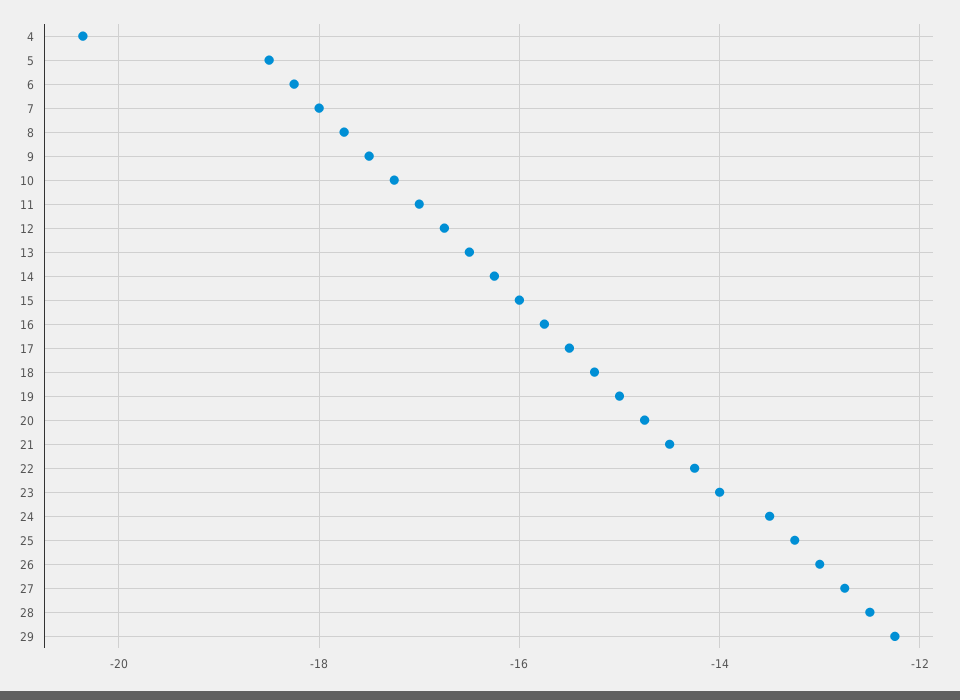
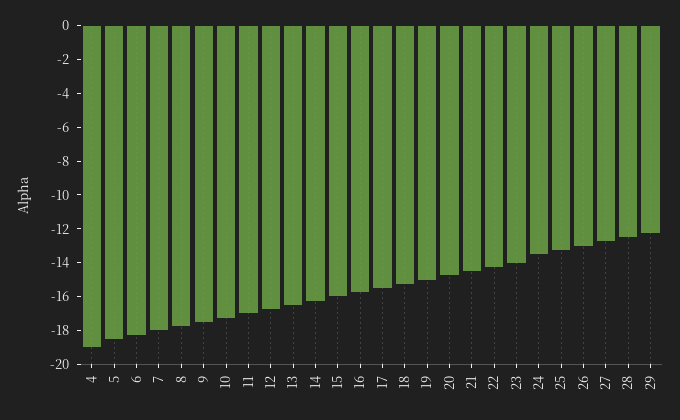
  {
-   "4": -20.4,
+   "4": -19,
    "5": -18.6,
    "6": -18.2,
    "7": -18,
    "8": -17.8,
    "9": -17.6,
    "10": -17.2,
    "11": -17,
    "12": -16.8,
    "13": -16.6,
    "14": -16.2,
    "15": -16,
    "16": -15.8,
    "17": -15.6,
    "18": -15.2,
    "19": -15,
    "20": -14.8,
    "21": -14.6,
    "22": -14.2,
    "23": -14,
    "24": -13.6,
    "25": -13.2,
    "26": -13,
    "27": -12.8,
    "28": -12.6,
    "29": -12.2
  }

